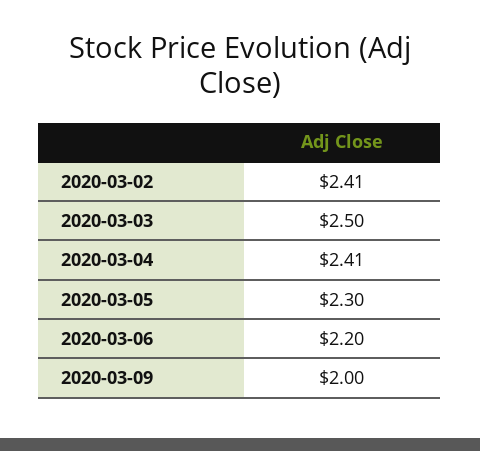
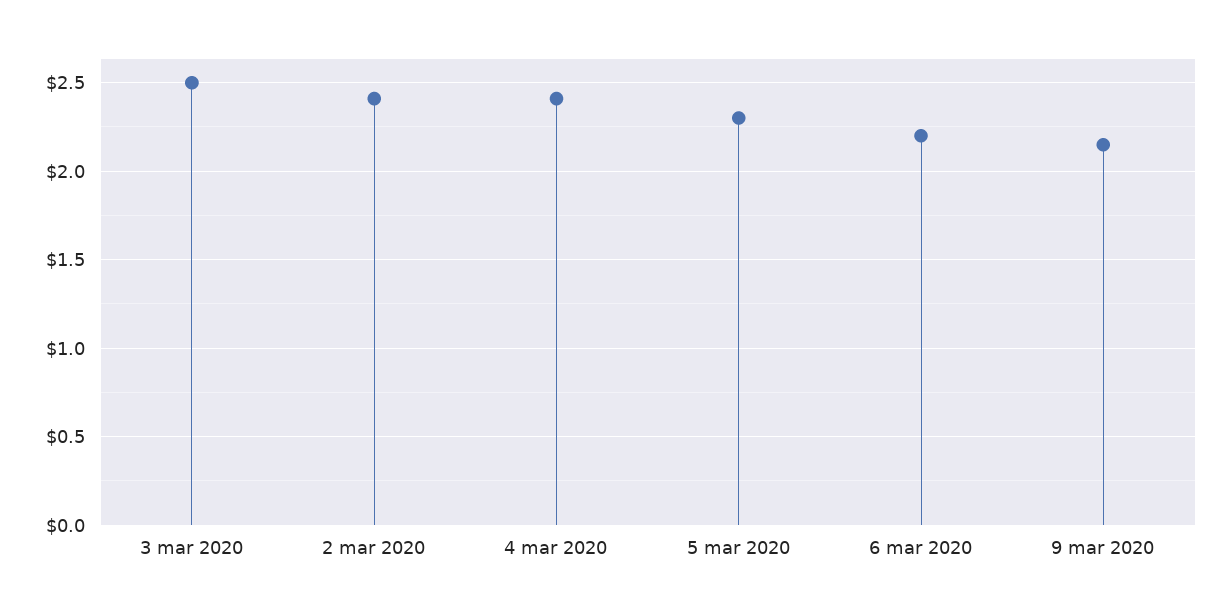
  {
    "2020-03-02": 2.41,
    "2020-03-03": 2.5,
    "2020-03-04": 2.41,
    "2020-03-05": 2.3,
    "2020-03-06": 2.2,
-   "2020-03-09": 2
+   "2020-03-09": 2.15
  }

